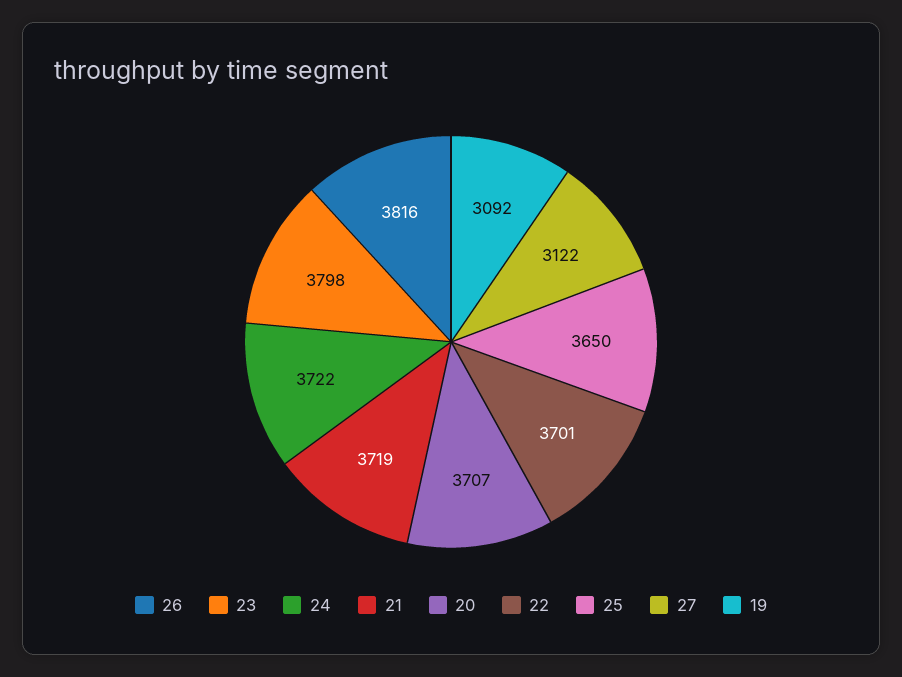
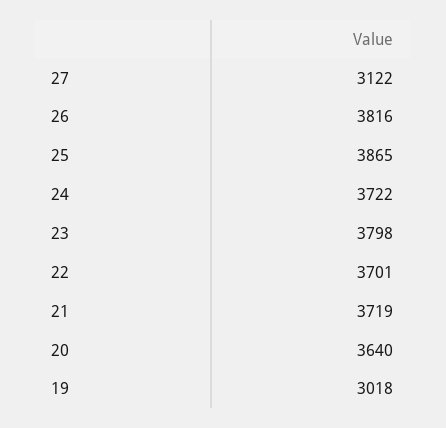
  {
    "26": 3816,
    "23": 3798,
    "24": 3722,
    "21": 3719,
-   "20": 3707,
+   "20": 3640,
    "22": 3701,
-   "25": 3650,
+   "25": 3865,
    "27": 3122,
-   "19": 3092
+   "19": 3018
  }

